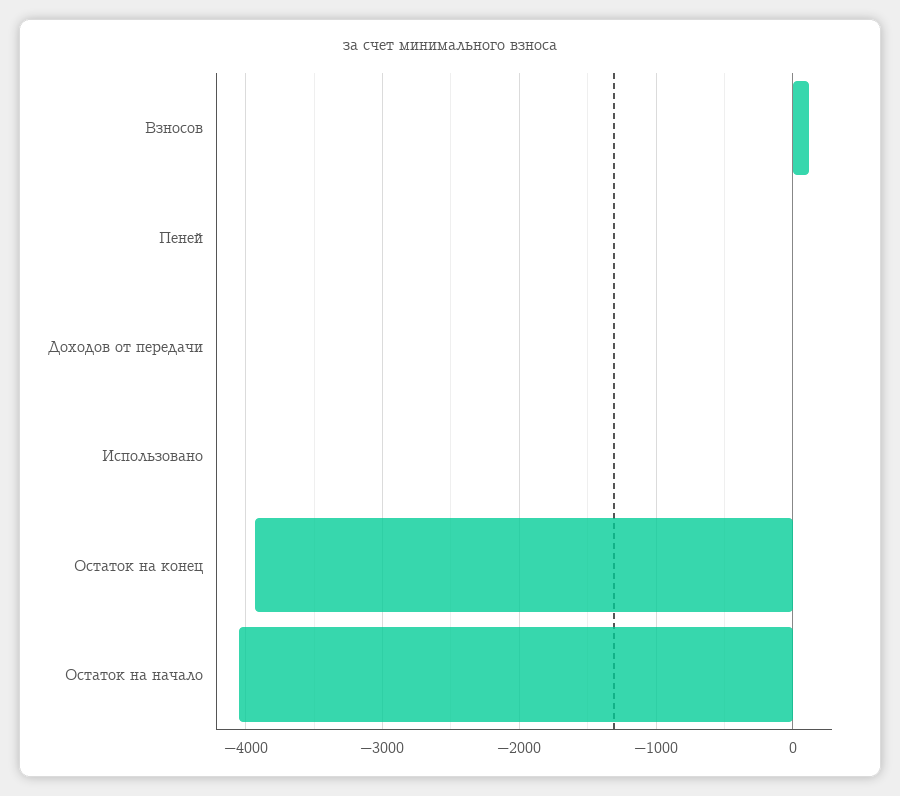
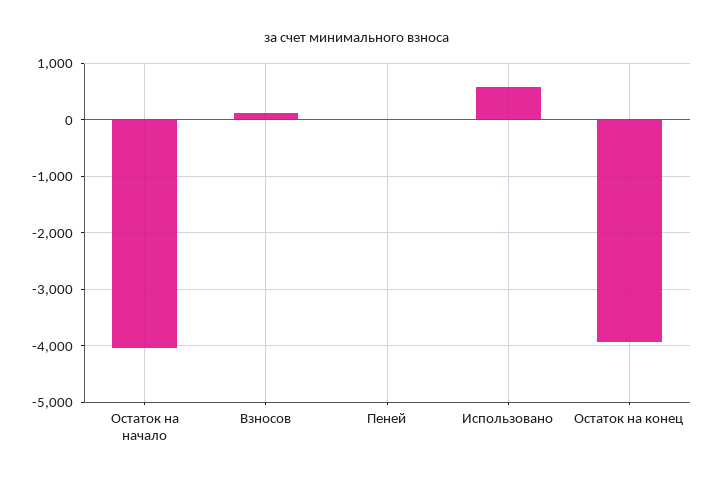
  {
    "Взносов": 100,
    "Пеней": 0,
-   "Доходов от передачи": 0,
-   "Использовано": 0,
+   "Использовано": 600,
    "Остаток на конец": -3900,
    "Остаток на начало": -4000
  }

